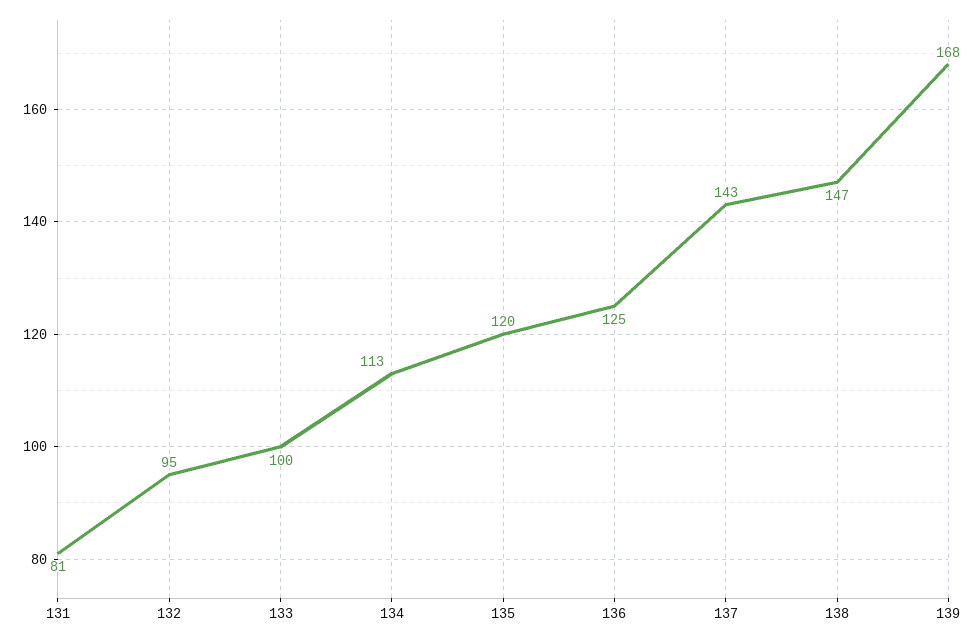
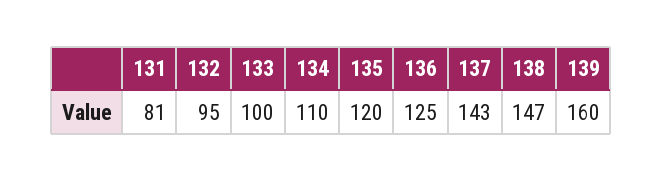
  {
    "131": 81,
    "132": 95,
    "133": 100,
-   "134": 113,
+   "134": 110,
    "135": 120,
    "136": 125,
    "137": 143,
    "138": 147,
-   "139": 168
+   "139": 160
  }

